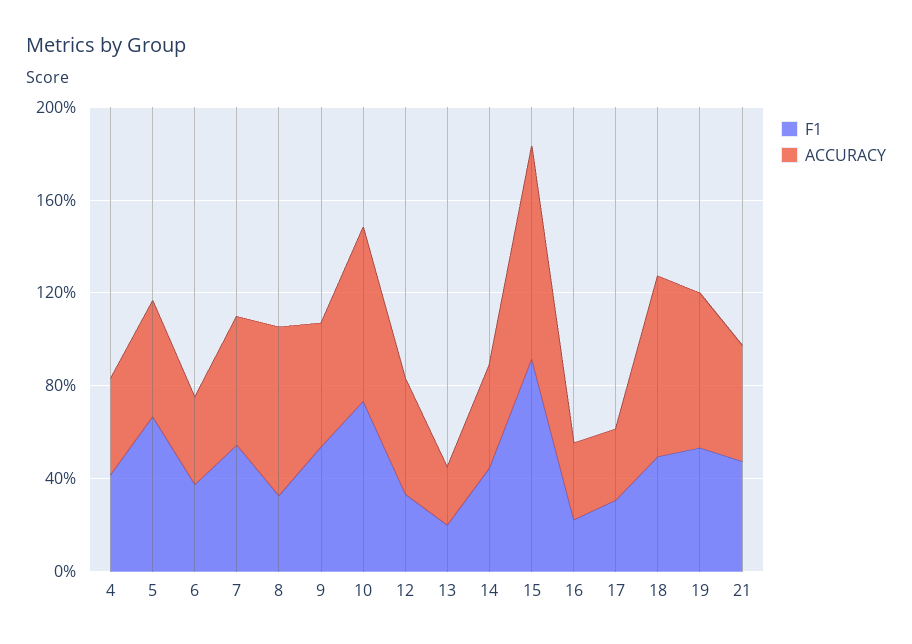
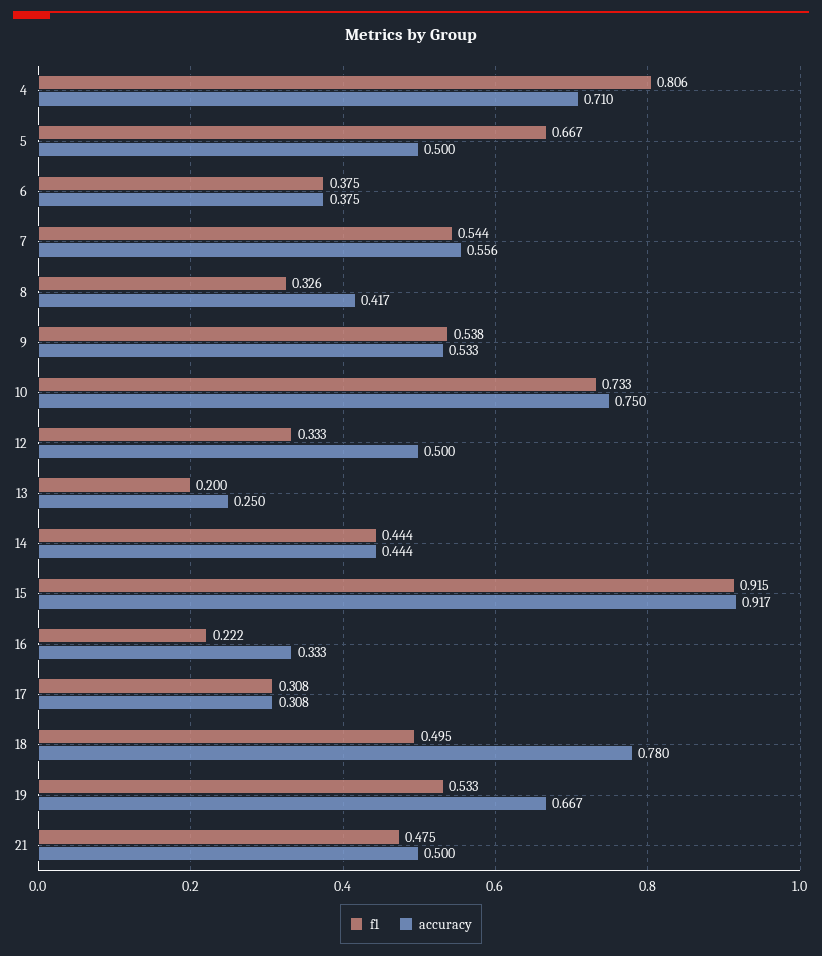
  {
    "F1": {
-     "4": 0.4,
+     "4": 0.806,
      "5": 0.667,
      "6": 0.375,
      "7": 0.544,
      "8": 0.326,
      "9": 0.538,
      "10": 0.733,
      "12": 0.333,
      "13": 0.2,
      "14": 0.444,
      "15": 0.915,
      "16": 0.222,
      "17": 0.308,
      "18": 0.495,
      "19": 0.533,
      "21": 0.475
    },
    "ACCURACY": {
-     "4": 0.4,
+     "4": 0.71,
      "5": 0.5,
      "6": 0.375,
      "7": 0.556,
-     "8": 0.7,
+     "8": 0.417,
      "9": 0.533,
      "10": 0.75,
      "12": 0.5,
      "13": 0.25,
      "14": 0.444,
      "15": 0.917,
      "16": 0.333,
      "17": 0.308,
      "18": 0.78,
      "19": 0.667,
      "21": 0.5
    }
  }

